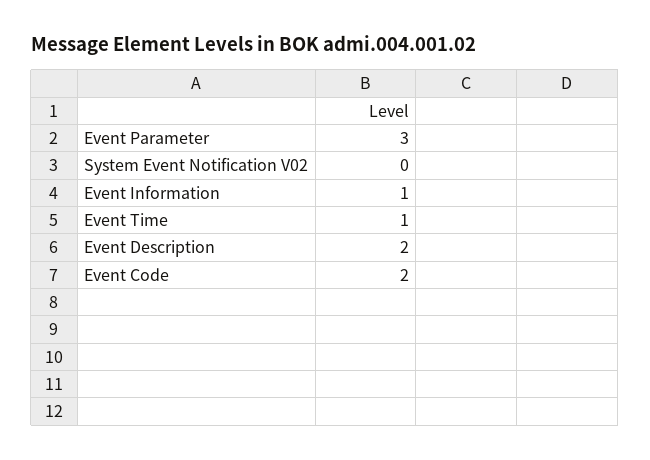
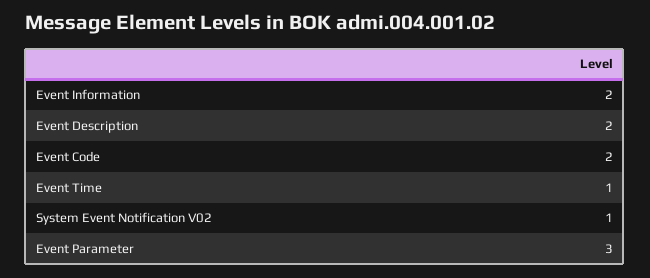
  {
    "Event Parameter": 3,
-   "System Event Notification V02": 0,
+   "System Event Notification V02": 1,
-   "Event Information": 1,
+   "Event Information": 2,
    "Event Time": 1,
    "Event Description": 2,
    "Event Code": 2
  }

